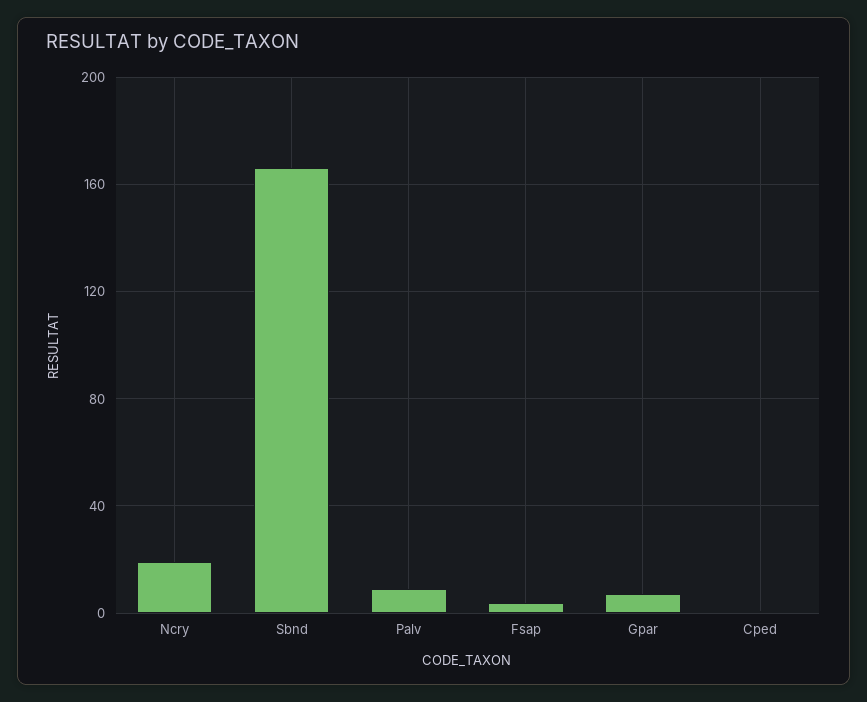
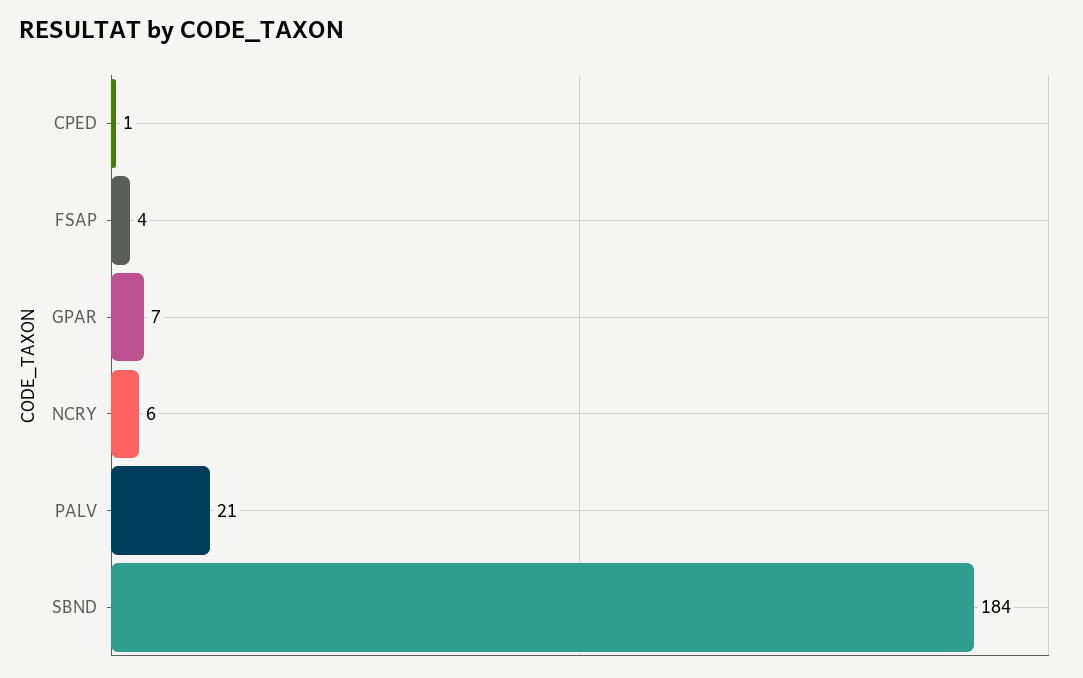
  {
-   "Ncry": 20,
+   "Ncry": 6,
-   "Sbnd": 165,
+   "Sbnd": 184,
-   "Palv": 10,
+   "Palv": 21,
    "Fsap": 4,
    "Gpar": 7,
    "Cped": 1
  }

